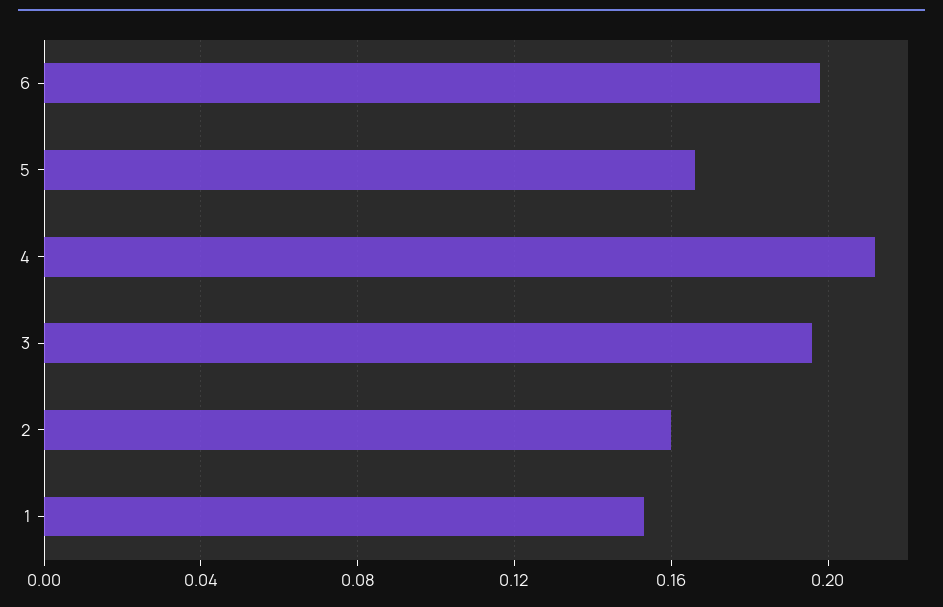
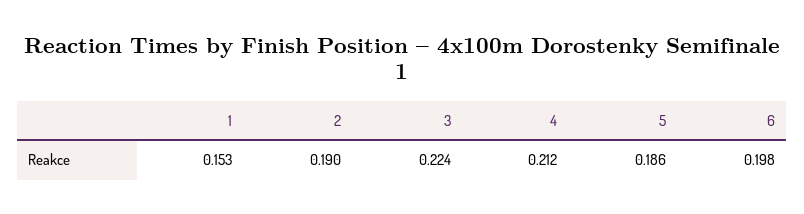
  {
    "6": 0.198,
-   "5": 0.165,
+   "5": 0.186,
    "4": 0.212,
-   "3": 0.195,
+   "3": 0.224,
-   "2": 0.16,
+   "2": 0.19,
    "1": 0.153
  }

